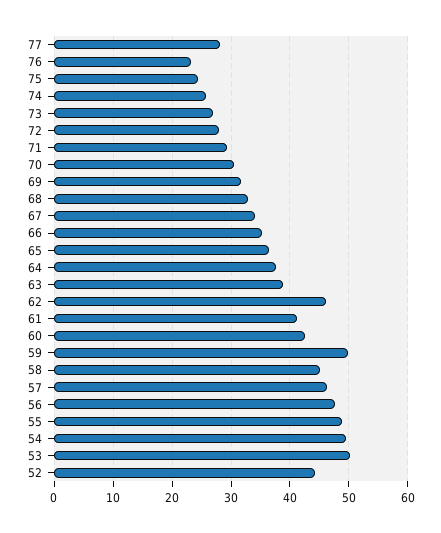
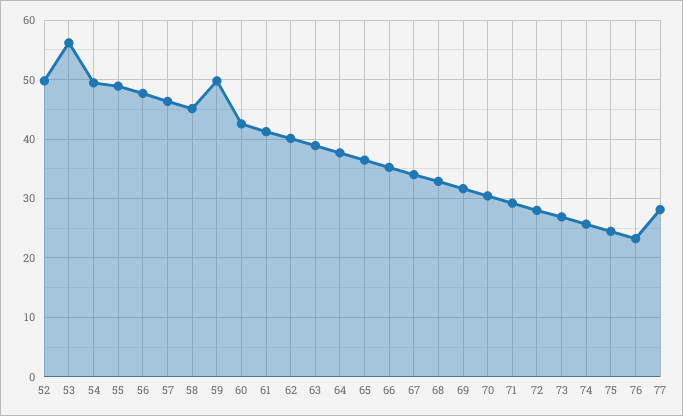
  {
    "77": 28,
    "76": 24,
    "75": 24,
    "74": 26,
    "73": 26,
    "72": 28,
    "71": 30,
    "70": 30,
    "69": 32,
    "68": 32,
    "67": 34,
    "66": 36,
    "65": 36,
    "64": 38,
    "63": 38,
-   "62": 46,
+   "62": 40,
    "61": 42,
    "60": 42,
    "59": 50,
    "58": 46,
    "57": 46,
    "56": 48,
    "55": 48,
    "54": 50,
-   "53": 50,
+   "53": 56,
-   "52": 44
+   "52": 50
  }

